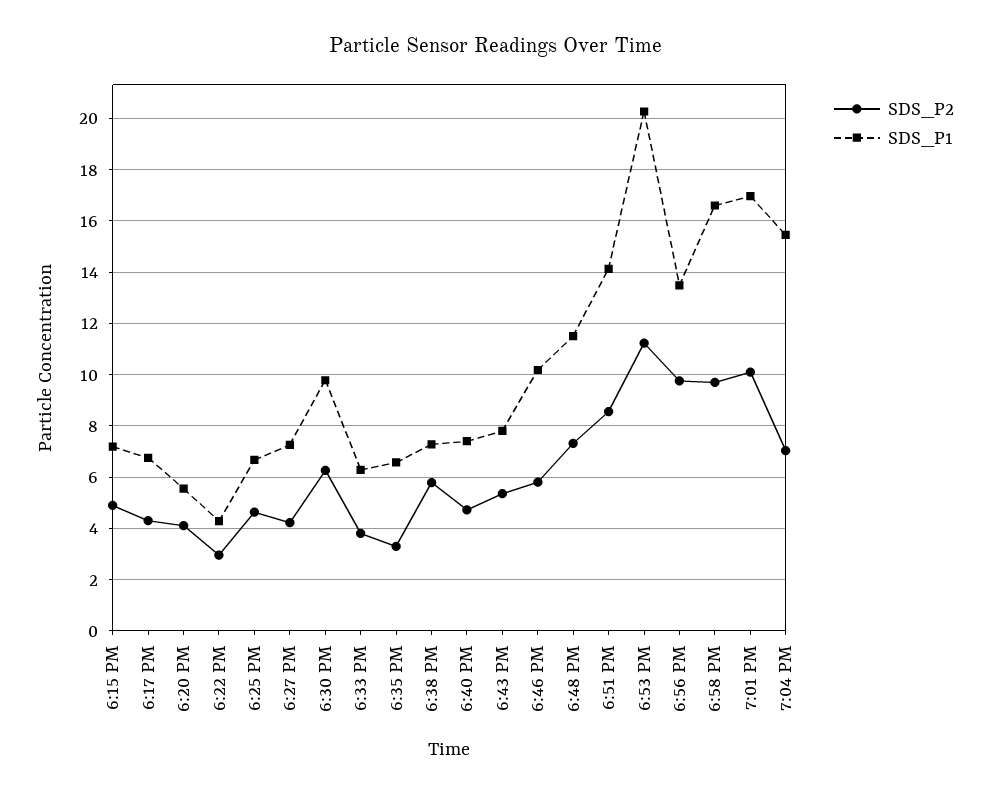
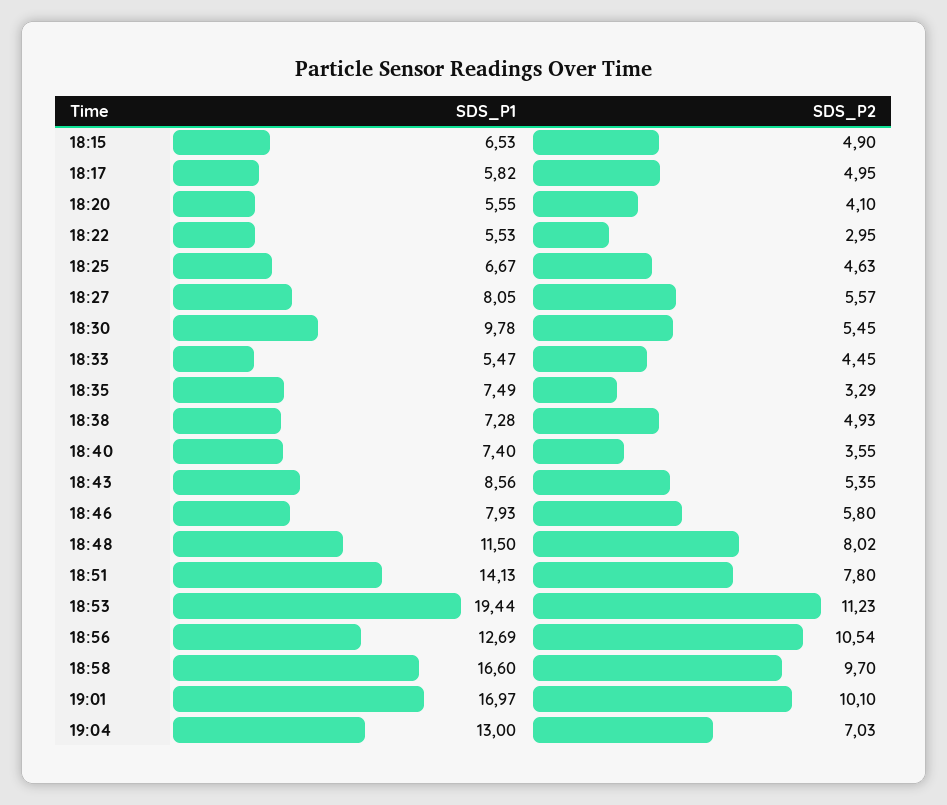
  {
    "SDS_P2": {
      "6:15 PM": 4.9,
-     "6:17 PM": 4.25,
+     "6:17 PM": 4.95,
      "6:20 PM": 4.1,
      "6:22 PM": 2.95,
      "6:25 PM": 4.63,
-     "6:27 PM": 4.25,
+     "6:27 PM": 5.57,
-     "6:30 PM": 6.25,
+     "6:30 PM": 5.45,
-     "6:33 PM": 3.75,
+     "6:33 PM": 4.45,
      "6:35 PM": 3.29,
-     "6:38 PM": 5.75,
+     "6:38 PM": 4.93,
-     "6:40 PM": 4.75,
+     "6:40 PM": 3.55,
      "6:43 PM": 5.35,
      "6:46 PM": 5.8,
-     "6:48 PM": 7.25,
+     "6:48 PM": 8.02,
-     "6:51 PM": 8.5,
+     "6:51 PM": 7.8,
      "6:53 PM": 11.23,
-     "6:56 PM": 9.75,
+     "6:56 PM": 10.54,
      "6:58 PM": 9.7,
      "7:01 PM": 10.1,
      "7:04 PM": 7.03
    },
    "SDS_P1": {
-     "6:15 PM": 7.25,
+     "6:15 PM": 6.53,
-     "6:17 PM": 6.75,
+     "6:17 PM": 5.82,
      "6:20 PM": 5.55,
-     "6:22 PM": 4.25,
+     "6:22 PM": 5.53,
      "6:25 PM": 6.67,
-     "6:27 PM": 7.25,
+     "6:27 PM": 8.05,
      "6:30 PM": 9.78,
-     "6:33 PM": 6.25,
+     "6:33 PM": 5.47,
-     "6:35 PM": 6.5,
+     "6:35 PM": 7.49,
      "6:38 PM": 7.28,
      "6:40 PM": 7.4,
-     "6:43 PM": 7.75,
+     "6:43 PM": 8.56,
-     "6:46 PM": 10.25,
+     "6:46 PM": 7.93,
      "6:48 PM": 11.5,
      "6:51 PM": 14.13,
-     "6:53 PM": 20.25,
+     "6:53 PM": 19.44,
-     "6:56 PM": 13.5,
+     "6:56 PM": 12.69,
      "6:58 PM": 16.6,
      "7:01 PM": 16.97,
-     "7:04 PM": 15.5
+     "7:04 PM": 13
    }
  }

